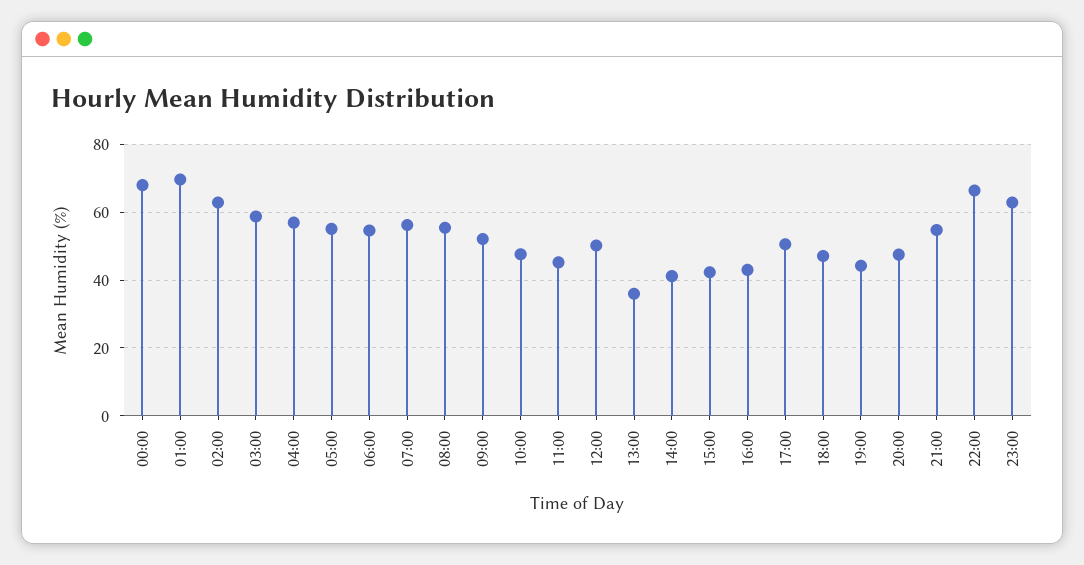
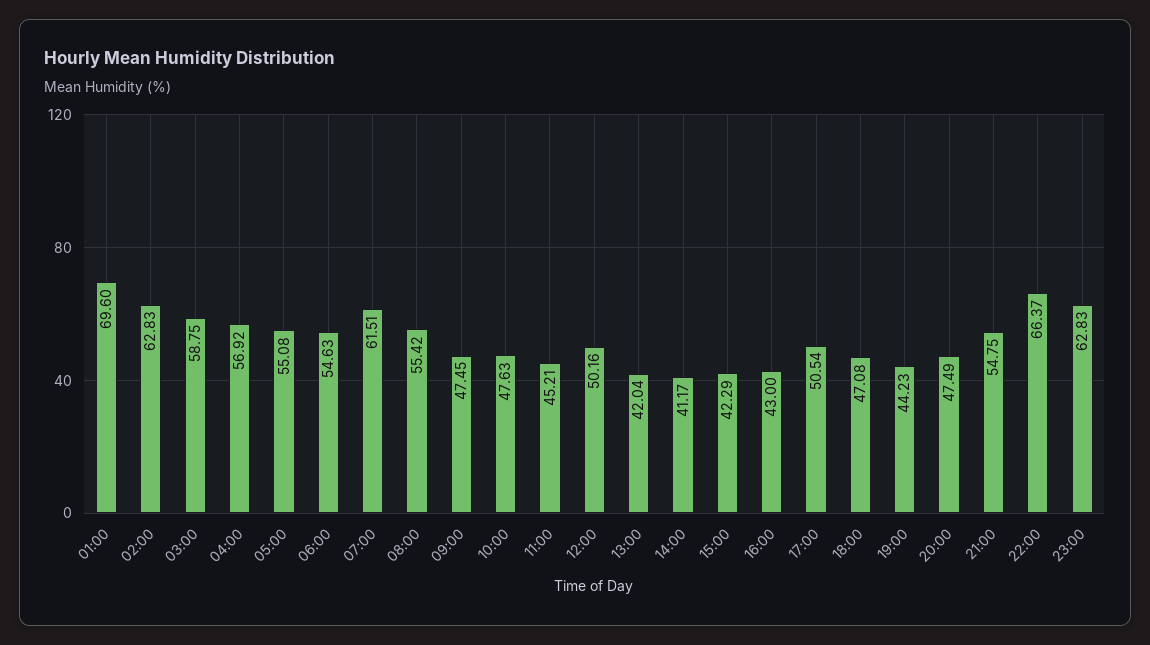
  {
-   "00:00": 68,
    "01:00": 69.6,
    "02:00": 62.83,
    "03:00": 58.75,
    "04:00": 56.92,
    "05:00": 55.08,
    "06:00": 54.63,
-   "07:00": 56,
+   "07:00": 61.51,
    "08:00": 55.42,
-   "09:00": 52,
+   "09:00": 47.45,
    "10:00": 47.63,
    "11:00": 45.21,
    "12:00": 50.16,
-   "13:00": 36,
+   "13:00": 42.04,
    "14:00": 41.17,
    "15:00": 42.29,
    "16:00": 43,
    "17:00": 50.54,
    "18:00": 47.08,
    "19:00": 44.23,
    "20:00": 47.49,
    "21:00": 54.75,
    "22:00": 66.37,
    "23:00": 62.83
  }

